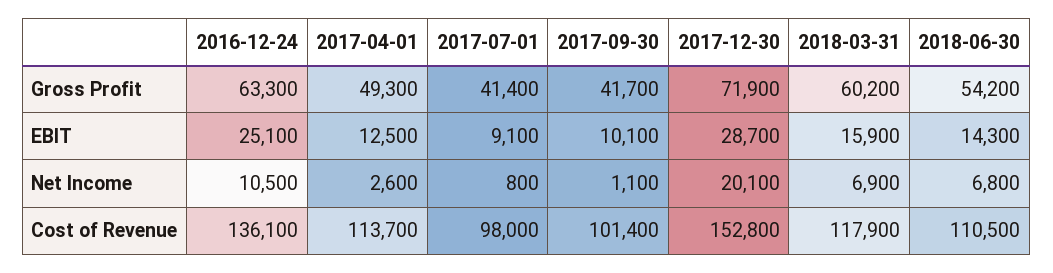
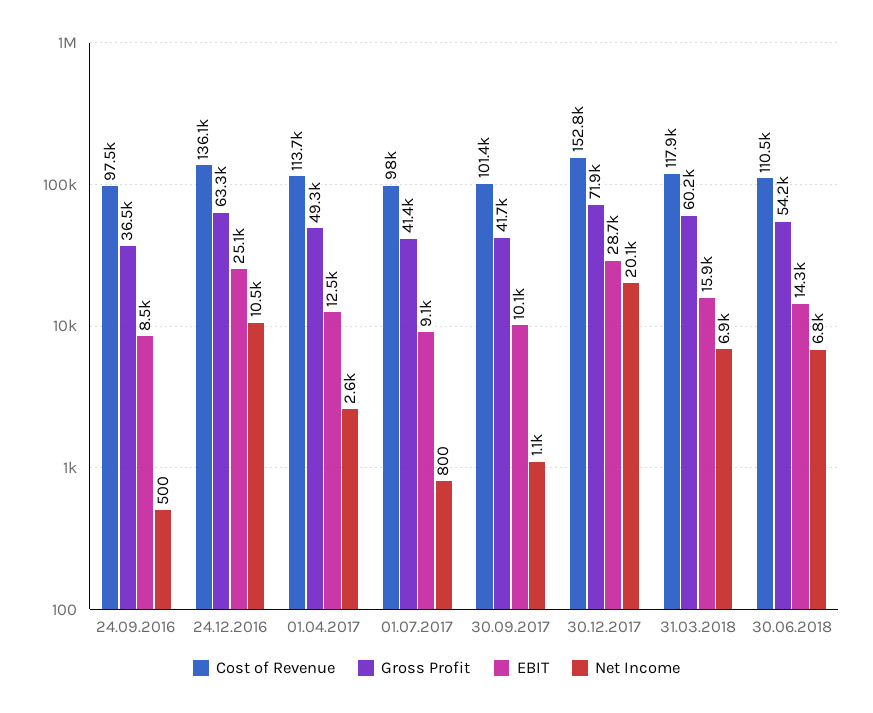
  {
    "Gross Profit": {
      "2016-12-24": 63300,
      "2017-04-01": 49300,
      "2017-07-01": 41400,
      "2017-09-30": 41700,
      "2017-12-30": 71900,
      "2018-03-31": 60200,
-     "2018-06-30": 54200
+     "2018-06-30": 54200,
+     "24.09.2016": 36500
    },
    "EBIT": {
      "2016-12-24": 25100,
      "2017-04-01": 12500,
      "2017-07-01": 9100,
      "2017-09-30": 10100,
      "2017-12-30": 28700,
      "2018-03-31": 15900,
-     "2018-06-30": 14300
+     "2018-06-30": 14300,
+     "24.09.2016": 8500
    },
    "Net Income": {
      "2016-12-24": 10500,
      "2017-04-01": 2600,
      "2017-07-01": 800,
      "2017-09-30": 1100,
      "2017-12-30": 20100,
      "2018-03-31": 6900,
-     "2018-06-30": 6800
+     "2018-06-30": 6800,
+     "24.09.2016": 500
    },
    "Cost of Revenue": {
      "2016-12-24": 136100,
      "2017-04-01": 113700,
      "2017-07-01": 98000,
      "2017-09-30": 101400,
      "2017-12-30": 152800,
      "2018-03-31": 117900,
-     "2018-06-30": 110500
+     "2018-06-30": 110500,
+     "24.09.2016": 97500
    }
  }

